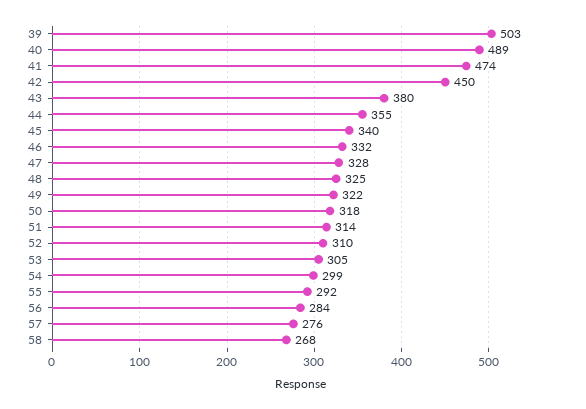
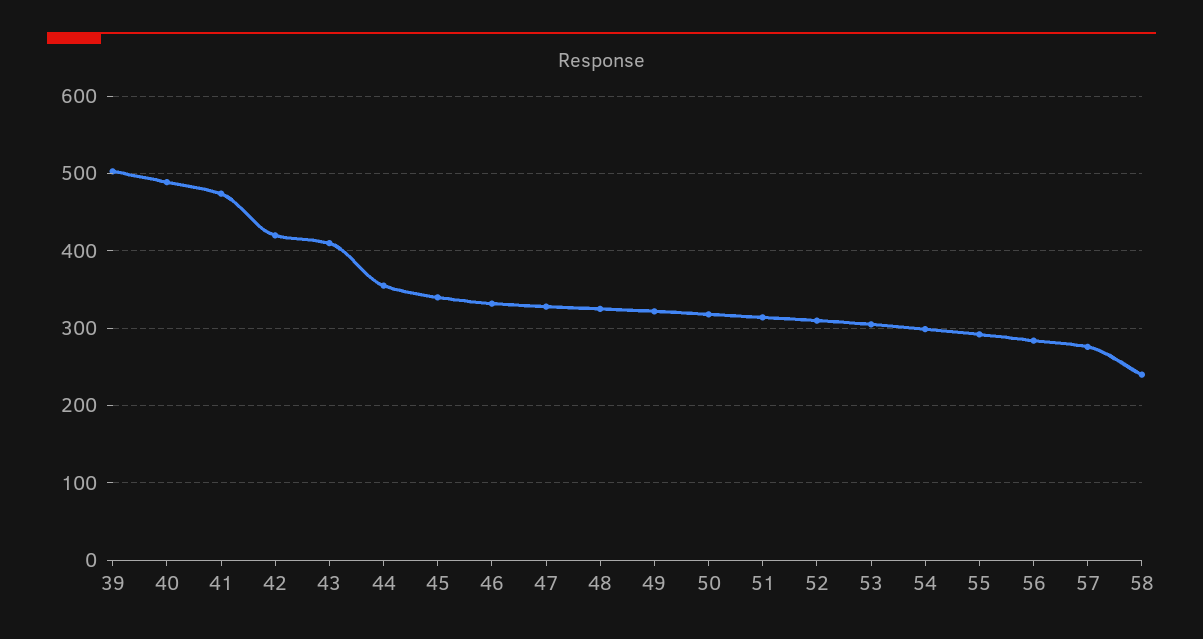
  {
    "39": 503,
    "40": 489,
    "41": 474,
-   "42": 450,
+   "42": 420,
-   "43": 380,
+   "43": 410,
    "44": 355,
    "45": 340,
    "46": 332,
    "47": 328,
    "48": 325,
    "49": 322,
    "50": 318,
    "51": 314,
    "52": 310,
    "53": 305,
    "54": 299,
    "55": 292,
    "56": 284,
    "57": 276,
-   "58": 268
+   "58": 240
  }

